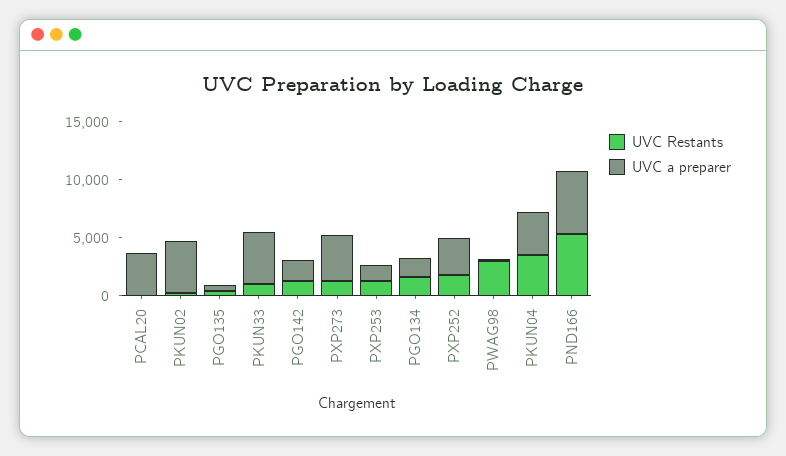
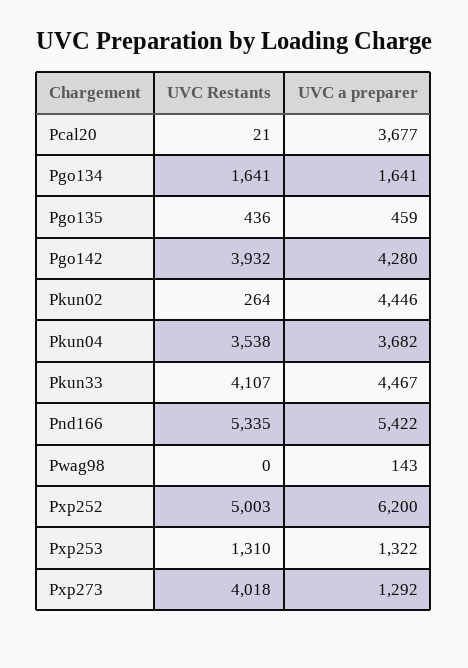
  {
    "UVC Restants": {
      "PCAL20": 21,
      "PKUN02": 264,
      "PGO135": 436,
-     "PKUN33": 1000,
+     "PKUN33": 4107,
-     "PGO142": 1000,
+     "PGO142": 3932,
-     "PXP273": 1000,
+     "PXP273": 4018,
      "PXP253": 1310,
      "PGO134": 1641,
-     "PXP252": 2000,
+     "PXP252": 5003,
-     "PWAG98": 3000,
+     "PWAG98": 0,
      "PKUN04": 3538,
      "PND166": 5335
    },
    "UVC a preparer": {
      "PCAL20": 3677,
      "PKUN02": 4446,
      "PGO135": 459,
      "PKUN33": 4467,
-     "PGO142": 2000,
+     "PGO142": 4280,
-     "PXP273": 4000,
+     "PXP273": 1292,
      "PXP253": 1322,
      "PGO134": 1641,
-     "PXP252": 3000,
+     "PXP252": 6200,
      "PWAG98": 143,
      "PKUN04": 3682,
      "PND166": 5422
    }
  }

